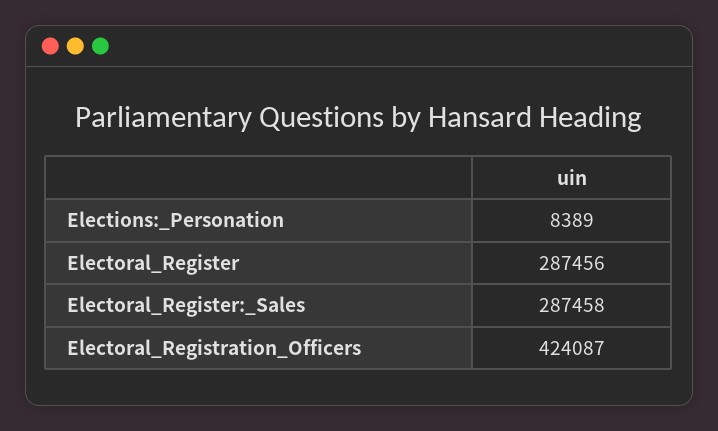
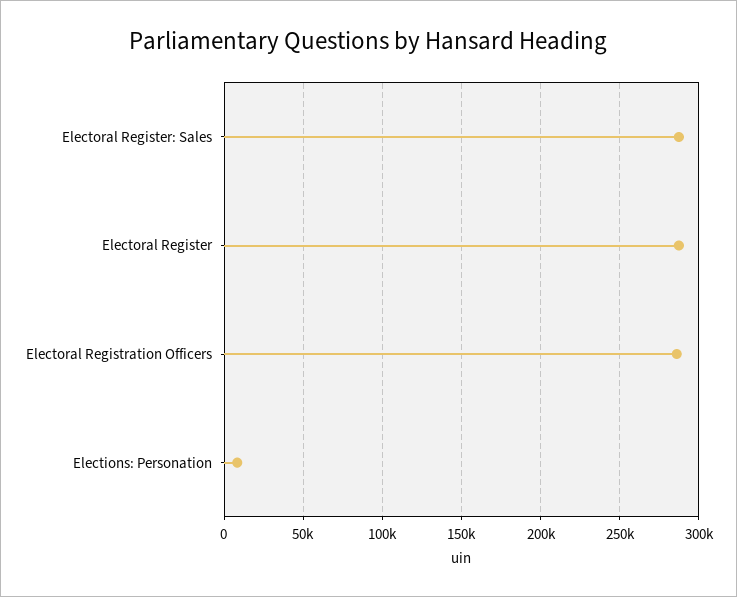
  {
    "Elections:_Personation": 8389,
    "Electoral_Register": 287456,
    "Electoral_Register:_Sales": 287458,
-   "Electoral_Registration_Officers": 424087
+   "Electoral_Registration_Officers": 285000
  }

